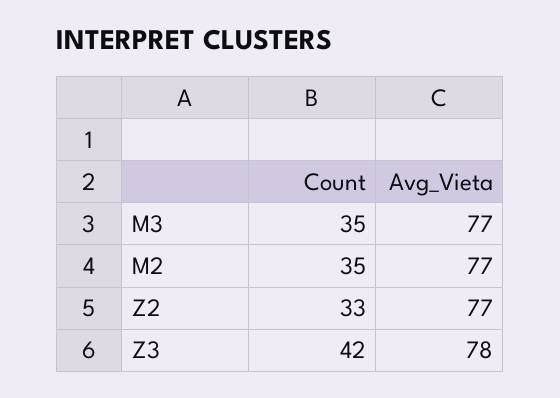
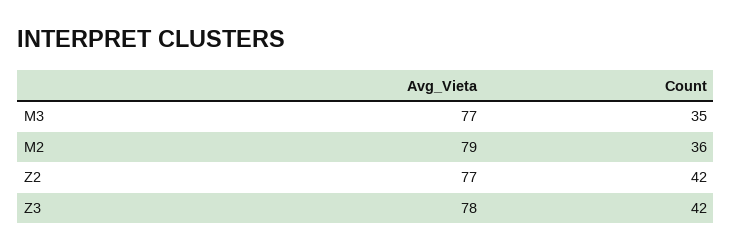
  {
    "Count": {
      "M3": 35,
-     "M2": 35,
+     "M2": 36,
-     "Z2": 33,
+     "Z2": 42,
      "Z3": 42
    },
    "Avg_Vieta": {
      "M3": 77,
-     "M2": 77,
+     "M2": 79,
      "Z2": 77,
      "Z3": 78
    }
  }

